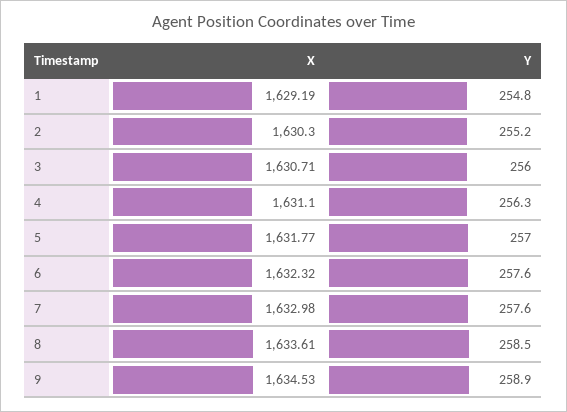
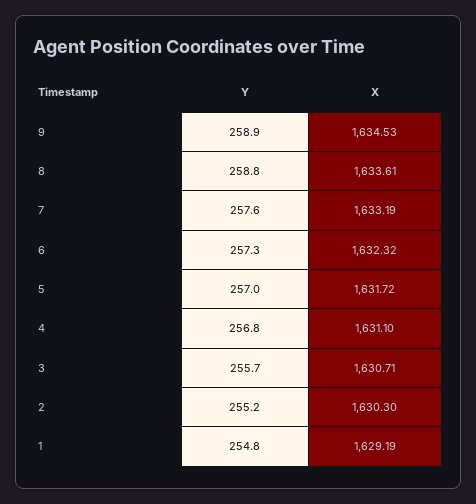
  {
    "X": {
      "1": 1629.19,
      "2": 1630.3,
      "3": 1630.71,
      "4": 1631.1,
-     "5": 1631.77,
+     "5": 1631.72,
      "6": 1632.32,
-     "7": 1632.98,
+     "7": 1633.19,
      "8": 1633.61,
      "9": 1634.53
    },
    "Y": {
      "1": 254.8,
      "2": 255.2,
-     "3": 256,
+     "3": 255.7,
-     "4": 256.3,
+     "4": 256.8,
      "5": 257,
-     "6": 257.6,
+     "6": 257.3,
      "7": 257.6,
-     "8": 258.5,
+     "8": 258.8,
      "9": 258.9
    }
  }

